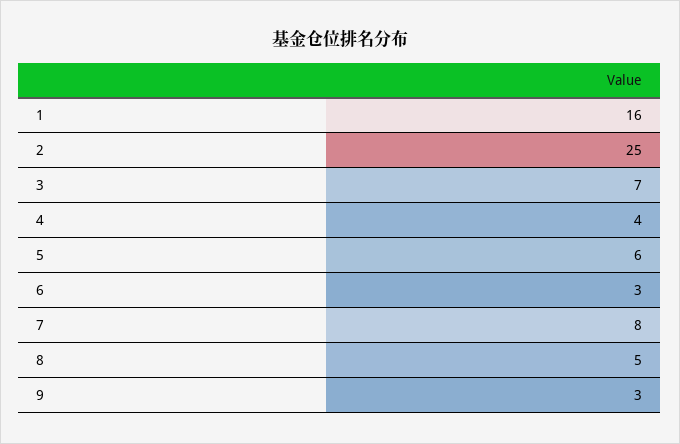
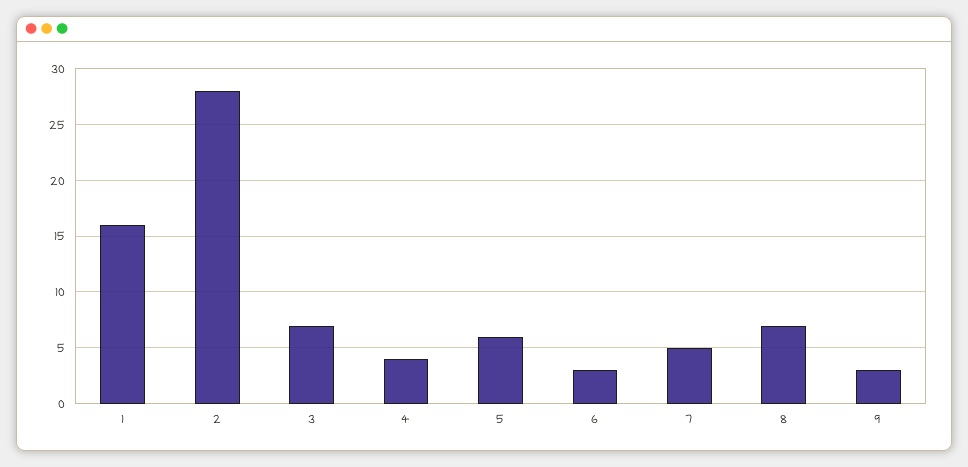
  {
    "1": 16,
-   "2": 25,
+   "2": 28,
    "3": 7,
    "4": 4,
    "5": 6,
    "6": 3,
-   "7": 8,
+   "7": 5,
-   "8": 5,
+   "8": 7,
    "9": 3
  }

